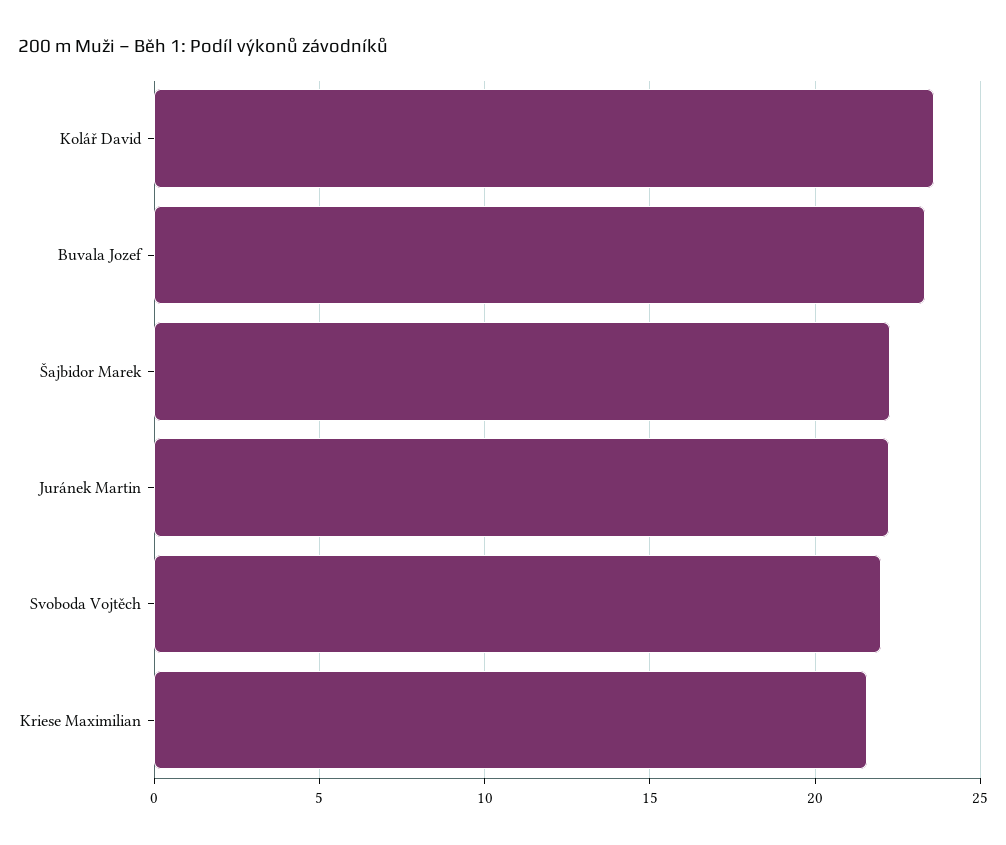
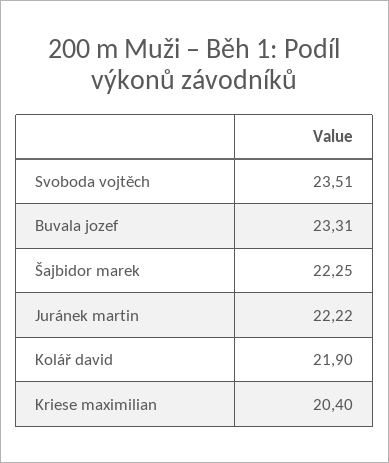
  {
-   "Kolář David": 23.5,
+   "Kolář David": 21.9,
    "Buvala Jozef": 23.31,
    "Šajbidor Marek": 22.25,
    "Juránek Martin": 22.22,
-   "Svoboda Vojtěch": 22,
+   "Svoboda Vojtěch": 23.51,
-   "Kriese Maximilian": 21.5
+   "Kriese Maximilian": 20.4
  }

